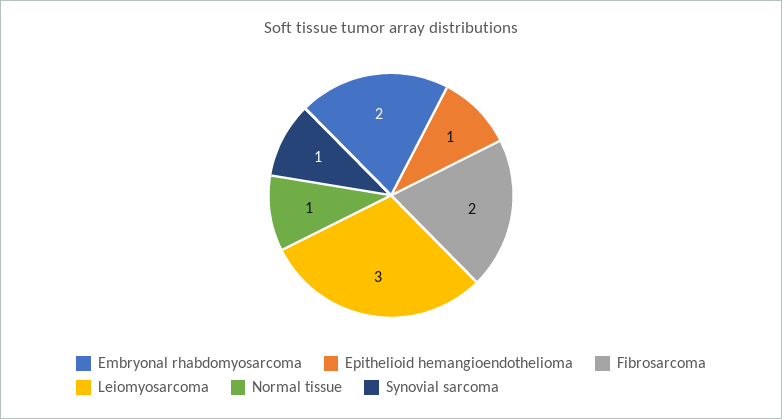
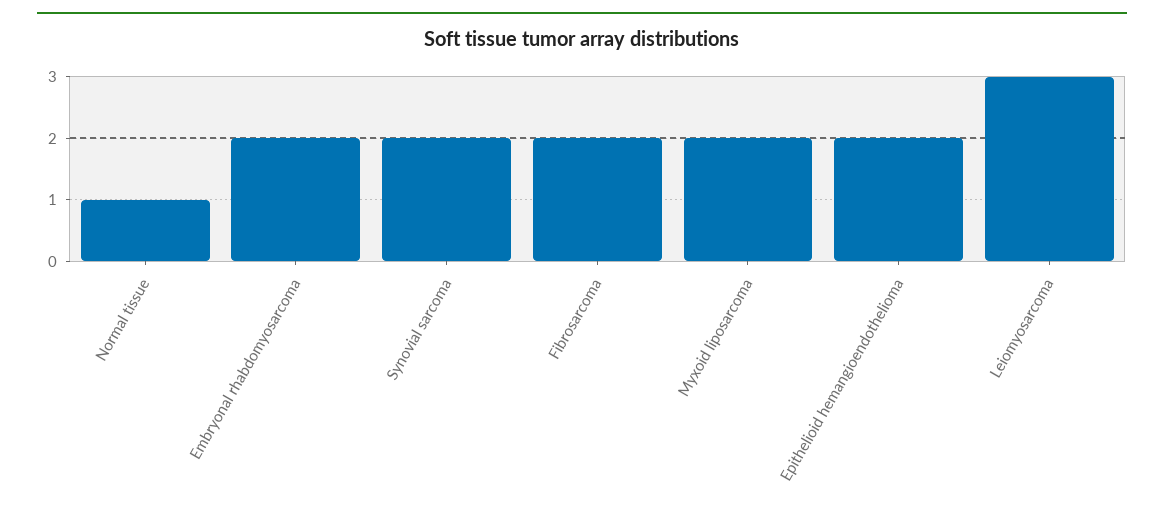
  {
    "Embryonal rhabdomyosarcoma": 2,
-   "Epithelioid hemangioendothelioma": 1,
+   "Epithelioid hemangioendothelioma": 2,
    "Fibrosarcoma": 2,
    "Leiomyosarcoma": 3,
    "Normal tissue": 1,
-   "Synovial sarcoma": 1
+   "Synovial sarcoma": 2,
+   "Myxoid liposarcoma": 2
  }

